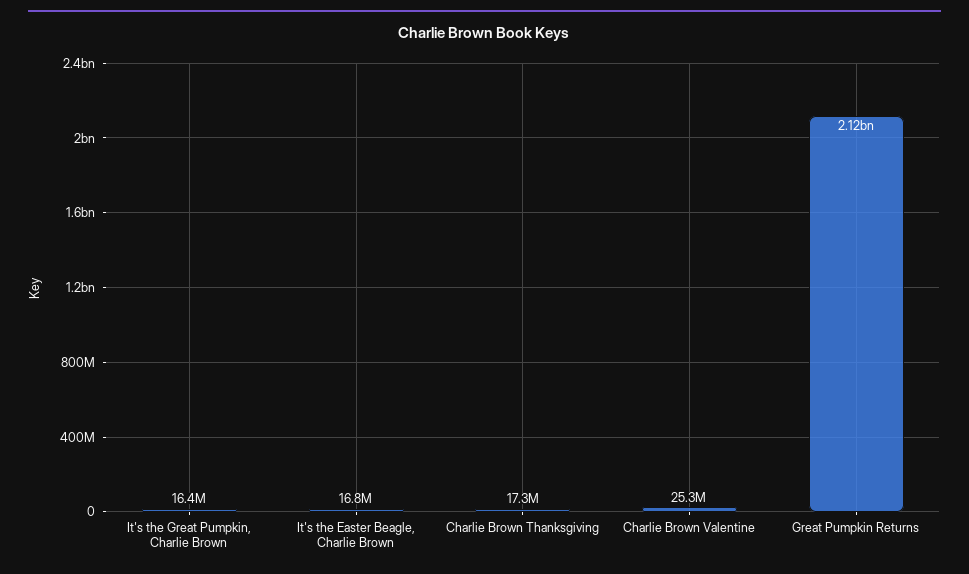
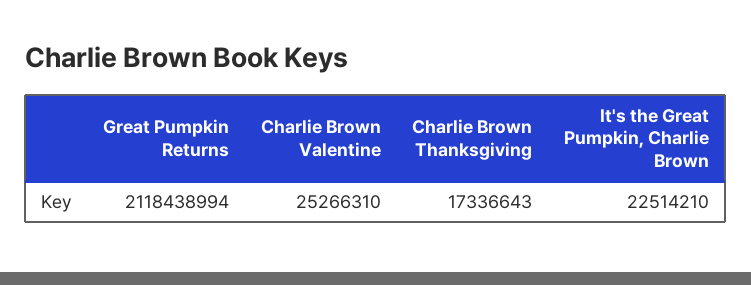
  {
-   "It's the Great Pumpkin, Charlie Brown": 16400000,
+   "It's the Great Pumpkin, Charlie Brown": 22514210,
-   "It's the Easter Beagle, Charlie Brown": 16800000,
    "Charlie Brown Thanksgiving": 17336643,
    "Charlie Brown Valentine": 25266310,
    "Great Pumpkin Returns": 2118438994
  }

